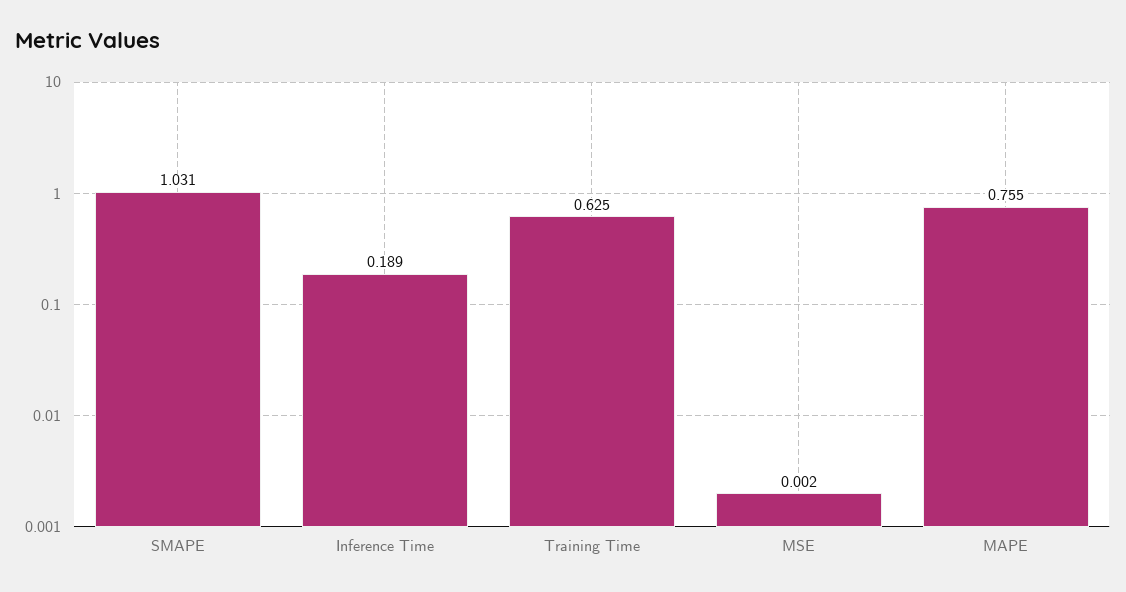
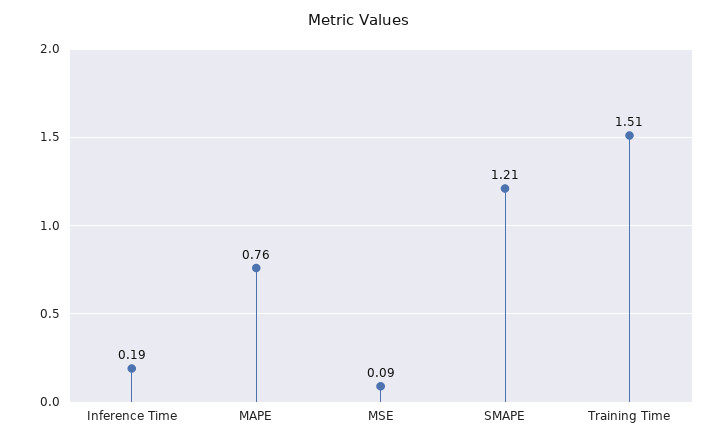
  {
-   "SMAPE": 1.031,
+   "SMAPE": 1.21,
    "Inference Time": 0.189,
-   "Training Time": 0.625,
+   "Training Time": 1.51,
-   "MSE": 0.002,
+   "MSE": 0.09,
    "MAPE": 0.755
  }

